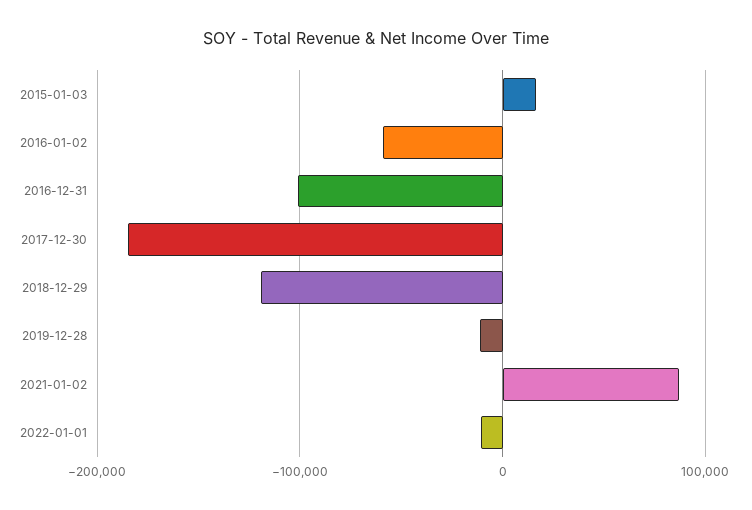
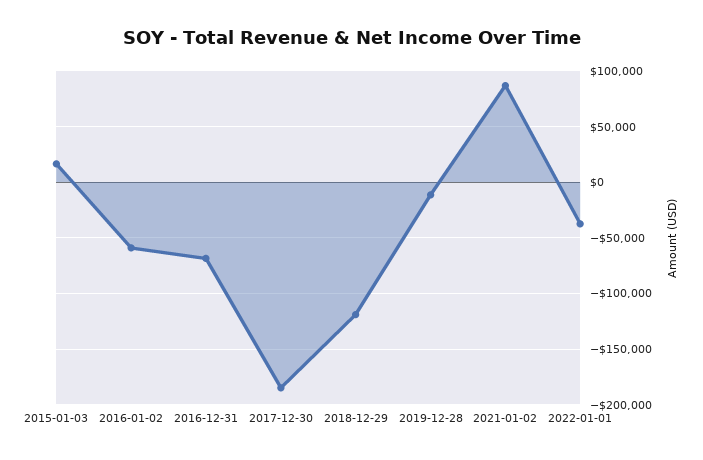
  {
    "2015-01-03": 20000,
    "2016-01-02": -60000,
-   "2016-12-31": -100000,
+   "2016-12-31": -70000,
    "2017-12-30": -190000,
    "2018-12-29": -120000,
    "2019-12-28": -10000,
    "2021-01-02": 90000,
-   "2022-01-01": -10000
+   "2022-01-01": -40000
  }

